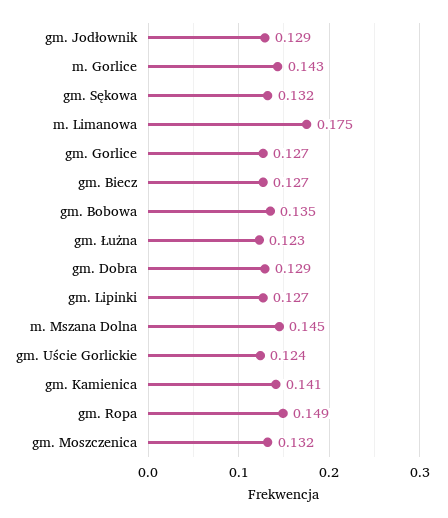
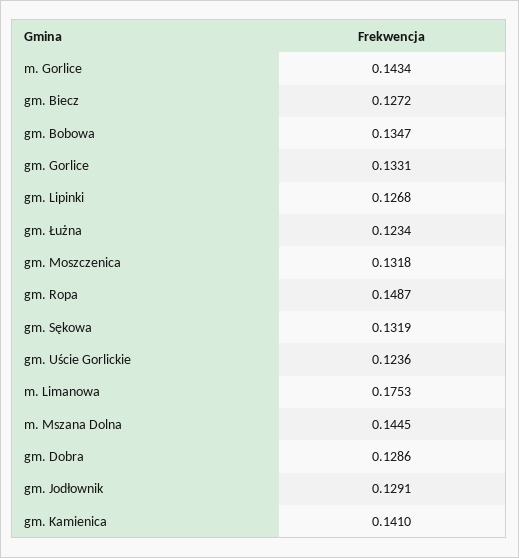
  {
    "gm. Jodłownik": 0.1291,
    "m. Gorlice": 0.1434,
    "gm. Sękowa": 0.1319,
    "m. Limanowa": 0.1753,
-   "gm. Gorlice": 0.127,
+   "gm. Gorlice": 0.1331,
    "gm. Biecz": 0.1272,
    "gm. Bobowa": 0.1347,
    "gm. Łużna": 0.1234,
    "gm. Dobra": 0.1286,
    "gm. Lipinki": 0.1268,
    "m. Mszana Dolna": 0.1445,
    "gm. Uście Gorlickie": 0.1236,
    "gm. Kamienica": 0.141,
    "gm. Ropa": 0.1487,
    "gm. Moszczenica": 0.1318
  }

